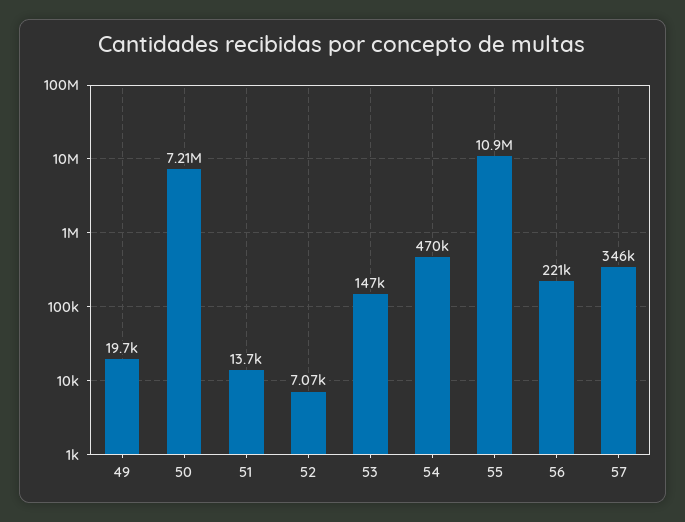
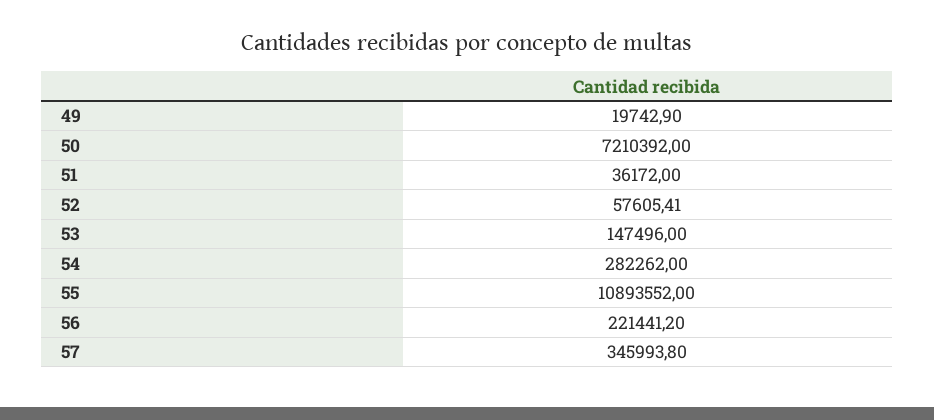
  {
    "49": 19742.9,
    "50": 7210392,
-   "51": 13700,
+   "51": 36172,
-   "52": 7070,
+   "52": 57605.41,
    "53": 147496,
-   "54": 470000,
+   "54": 282262,
    "55": 10893552,
    "56": 221441.2,
    "57": 345993.8
  }

